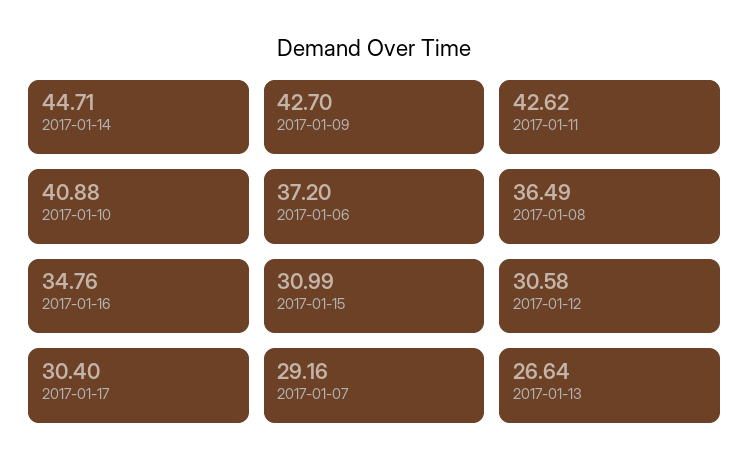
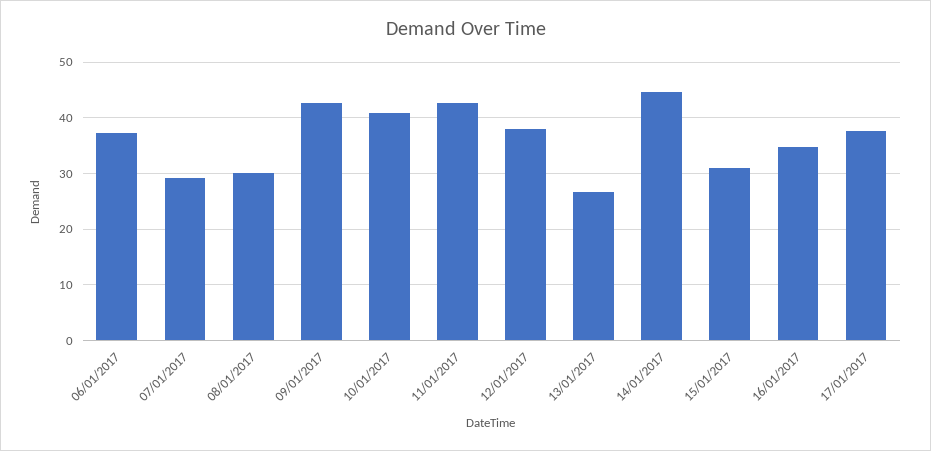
  {
    "2017-01-14": 44.71,
    "2017-01-09": 42.7,
    "2017-01-11": 42.62,
    "2017-01-10": 40.88,
    "2017-01-06": 37.2,
-   "2017-01-08": 36.49,
+   "2017-01-08": 30,
    "2017-01-16": 34.76,
    "2017-01-15": 30.99,
-   "2017-01-12": 30.58,
+   "2017-01-12": 38,
-   "2017-01-17": 30.4,
+   "2017-01-17": 38,
    "2017-01-07": 29.16,
    "2017-01-13": 26.64
  }

